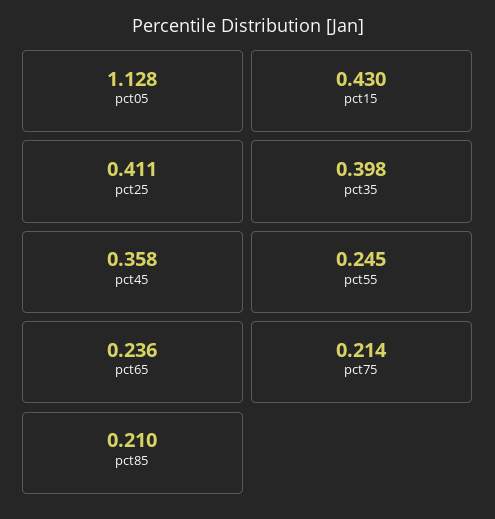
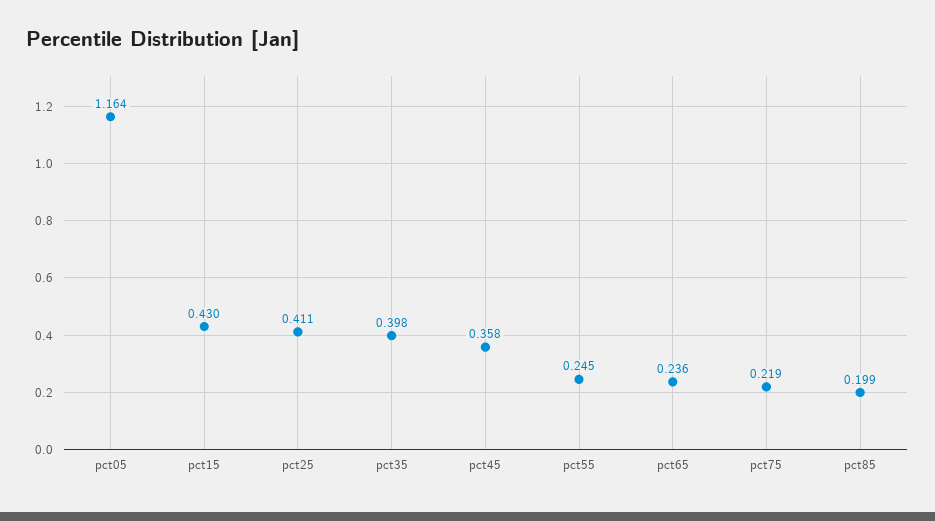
  {
-   "pct05": 1.128,
+   "pct05": 1.164,
    "pct15": 0.43,
    "pct25": 0.411,
    "pct35": 0.398,
    "pct45": 0.358,
    "pct55": 0.245,
    "pct65": 0.236,
-   "pct75": 0.214,
+   "pct75": 0.219,
-   "pct85": 0.21
+   "pct85": 0.199
  }

